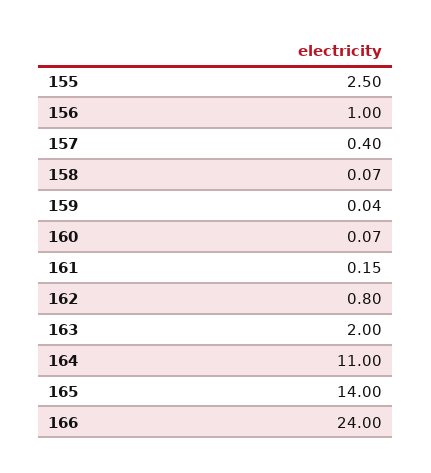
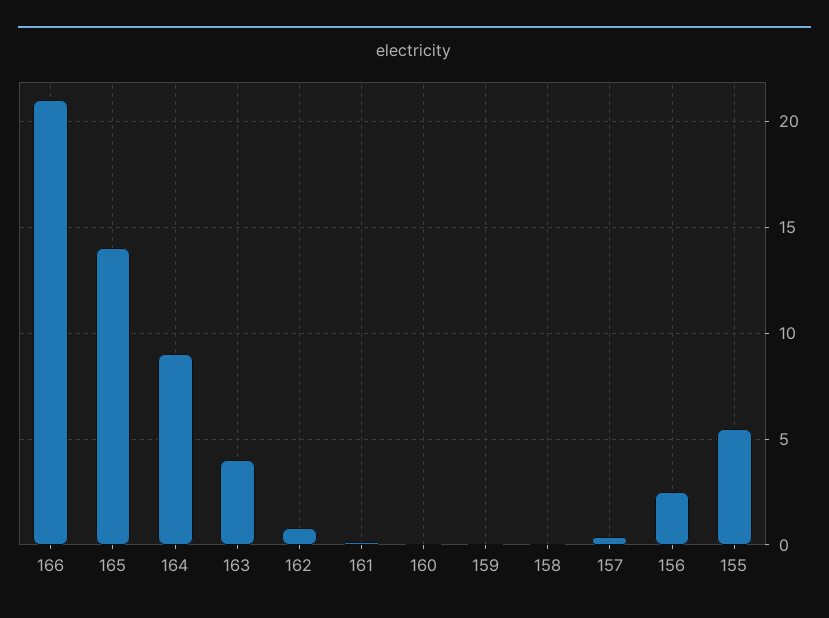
  {
-   "155": 2.5,
+   "155": 5.5,
-   "156": 1,
+   "156": 2.5,
    "157": 0.4,
    "158": 0.07,
    "159": 0.04,
    "160": 0.07,
    "161": 0.15,
    "162": 0.8,
-   "163": 2,
+   "163": 4,
-   "164": 11,
+   "164": 9,
    "165": 14,
-   "166": 24
+   "166": 21
  }

